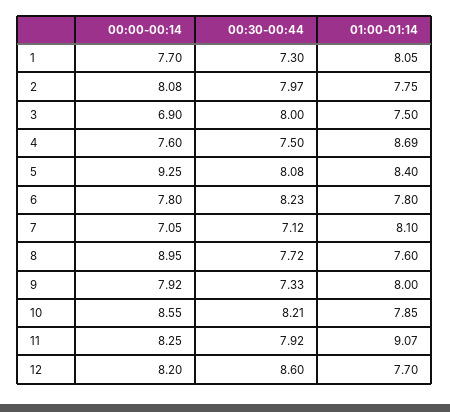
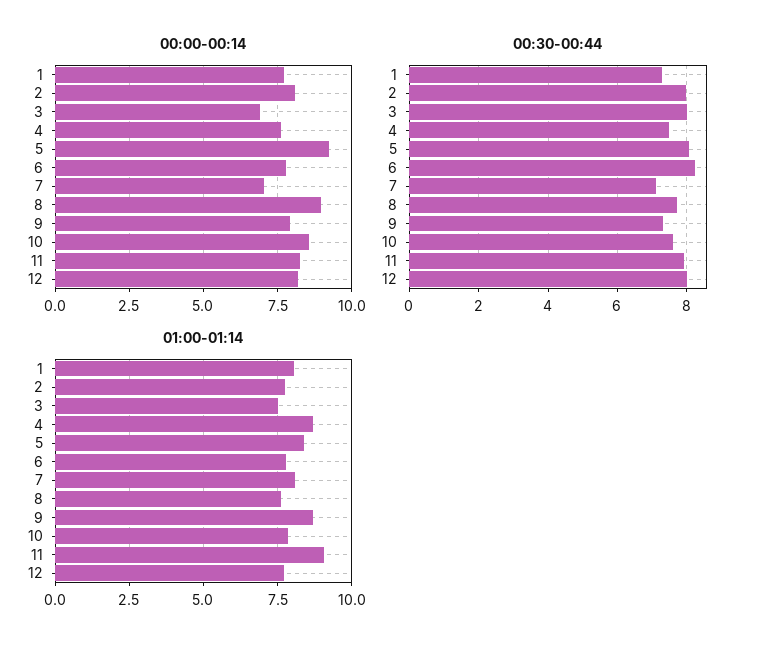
  {
    "00:00-00:14": {
      "1": 7.7,
      "2": 8.08,
      "3": 6.9,
      "4": 7.6,
      "5": 9.25,
      "6": 7.8,
      "7": 7.05,
      "8": 8.95,
      "9": 7.92,
      "10": 8.55,
      "11": 8.25,
      "12": 8.2
    },
    "00:30-00:44": {
      "1": 7.3,
      "2": 7.97,
      "3": 8,
      "4": 7.5,
      "5": 8.08,
      "6": 8.23,
      "7": 7.12,
      "8": 7.72,
      "9": 7.33,
-     "10": 8.21,
+     "10": 7.6,
      "11": 7.92,
-     "12": 8.6
+     "12": 8
    },
    "01:00-01:14": {
      "1": 8.05,
      "2": 7.75,
      "3": 7.5,
      "4": 8.69,
      "5": 8.4,
      "6": 7.8,
      "7": 8.1,
      "8": 7.6,
-     "9": 8,
+     "9": 8.75,
      "10": 7.85,
      "11": 9.07,
      "12": 7.7
    }
  }

